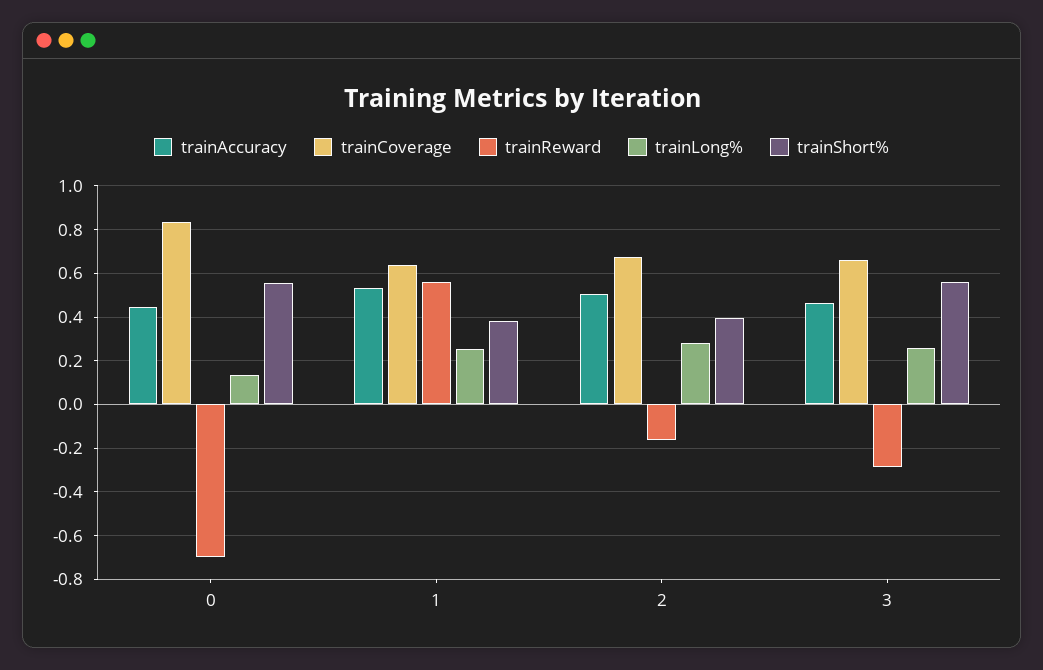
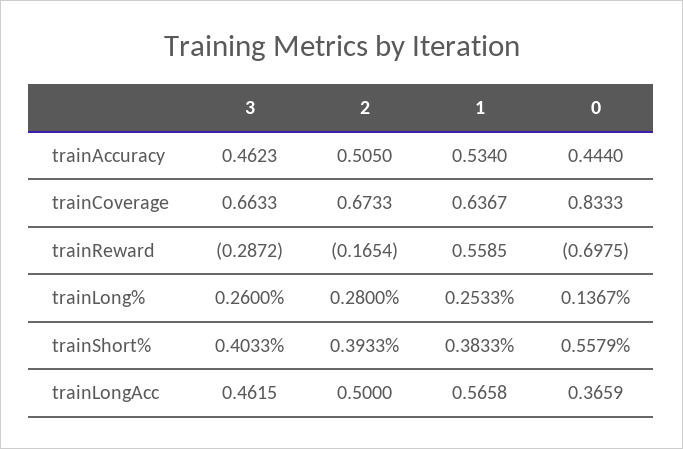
  {
    "trainAccuracy": {
      "0": 0.444,
      "1": 0.534,
      "2": 0.505,
      "3": 0.4623
    },
    "trainCoverage": {
      "0": 0.8333,
      "1": 0.6367,
      "2": 0.6733,
      "3": 0.6633
    },
    "trainReward": {
      "0": -0.6975,
      "1": 0.5585,
      "2": -0.1654,
      "3": -0.2872
    },
    "trainLong%": {
      "0": 0.1367,
      "1": 0.2533,
      "2": 0.28,
      "3": 0.26
    },
    "trainShort%": {
      "0": 0.5579,
      "1": 0.3833,
      "2": 0.3933,
-     "3": 0.55
+     "3": 0.4033
-   }
+   },
+   "trainLongAcc": {
+     "3": 0.4615,
+     "2": 0.5,
+     "1": 0.5658,
+     "0": 0.3659
+   }
  }

